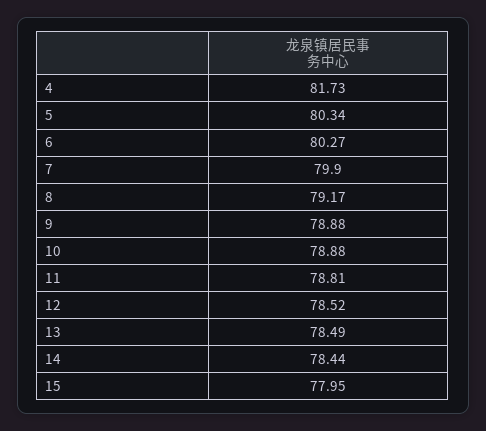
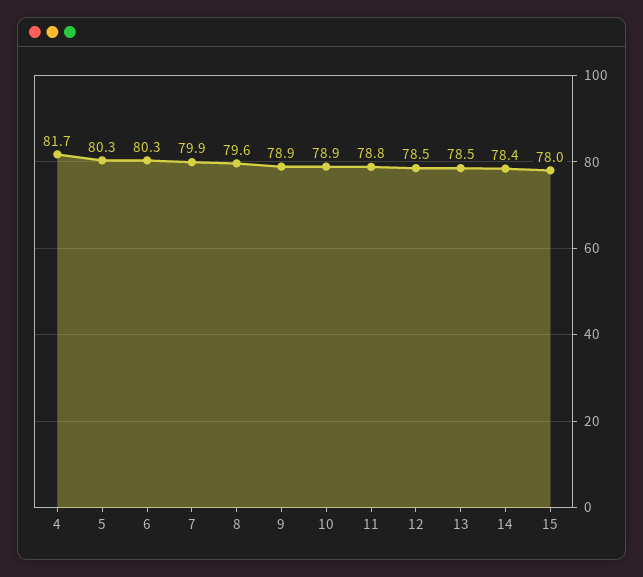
  {
    "4": 81.73,
    "5": 80.34,
    "6": 80.27,
    "7": 79.9,
-   "8": 79.17,
+   "8": 79.6,
    "9": 78.88,
    "10": 78.88,
    "11": 78.81,
    "12": 78.52,
    "13": 78.49,
    "14": 78.44,
    "15": 77.95
  }

